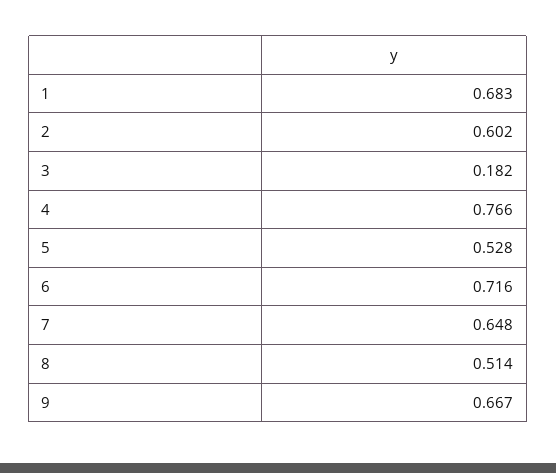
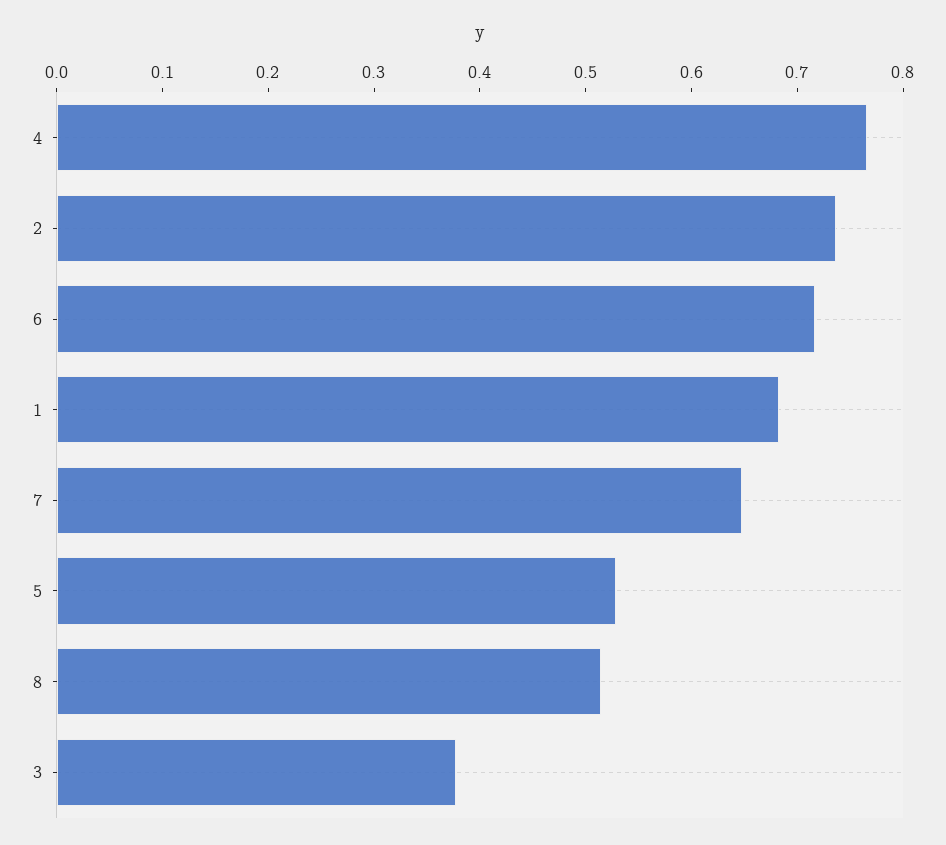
  {
    "1": 0.683,
-   "2": 0.602,
+   "2": 0.74,
-   "3": 0.182,
+   "3": 0.38,
    "4": 0.766,
    "5": 0.528,
    "6": 0.716,
    "7": 0.648,
-   "8": 0.514,
+   "8": 0.514
-   "9": 0.667
  }

